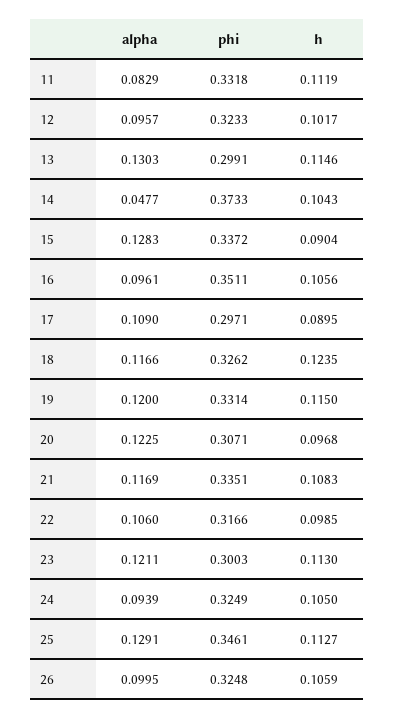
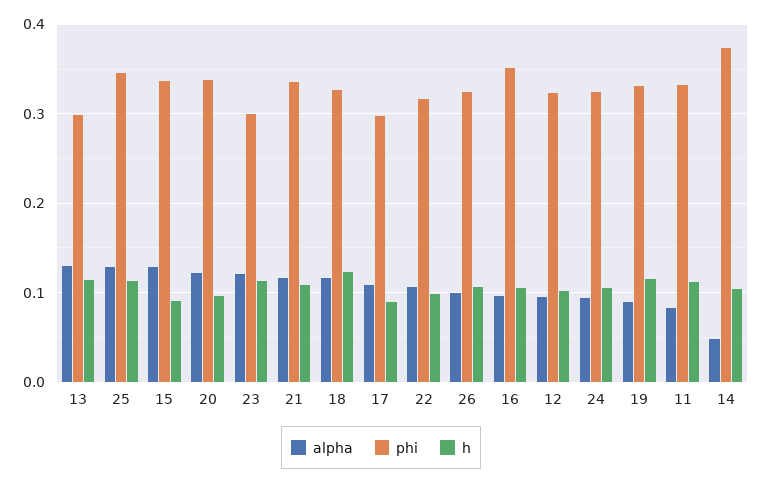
  {
    "alpha": {
      "11": 0.0829,
      "12": 0.0957,
      "13": 0.1303,
      "14": 0.0477,
      "15": 0.1283,
      "16": 0.0961,
      "17": 0.109,
      "18": 0.1166,
-     "19": 0.12,
+     "19": 0.09,
      "20": 0.1225,
      "21": 0.1169,
      "22": 0.106,
      "23": 0.1211,
      "24": 0.0939,
      "25": 0.1291,
      "26": 0.0995
    },
    "phi": {
      "11": 0.3318,
      "12": 0.3233,
      "13": 0.2991,
      "14": 0.3733,
      "15": 0.3372,
      "16": 0.3511,
      "17": 0.2971,
      "18": 0.3262,
      "19": 0.3314,
-     "20": 0.3071,
+     "20": 0.34,
      "21": 0.3351,
      "22": 0.3166,
      "23": 0.3003,
      "24": 0.3249,
      "25": 0.3461,
      "26": 0.3248
    },
    "h": {
      "11": 0.1119,
      "12": 0.1017,
      "13": 0.1146,
      "14": 0.1043,
      "15": 0.0904,
      "16": 0.1056,
      "17": 0.0895,
      "18": 0.1235,
      "19": 0.115,
      "20": 0.0968,
      "21": 0.1083,
      "22": 0.0985,
      "23": 0.113,
      "24": 0.105,
      "25": 0.1127,
      "26": 0.1059
    }
  }

